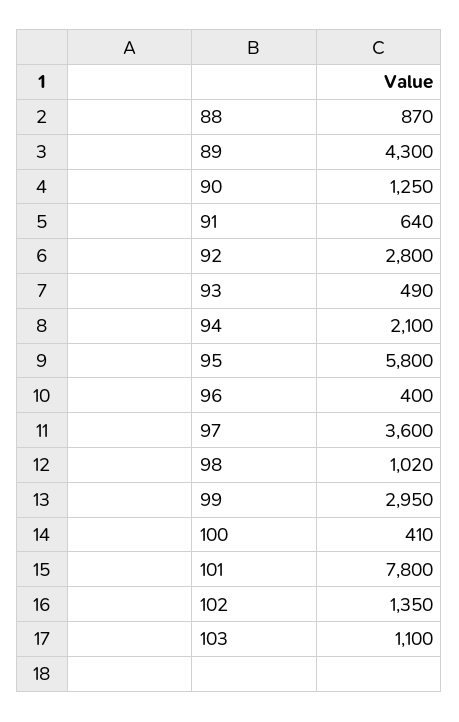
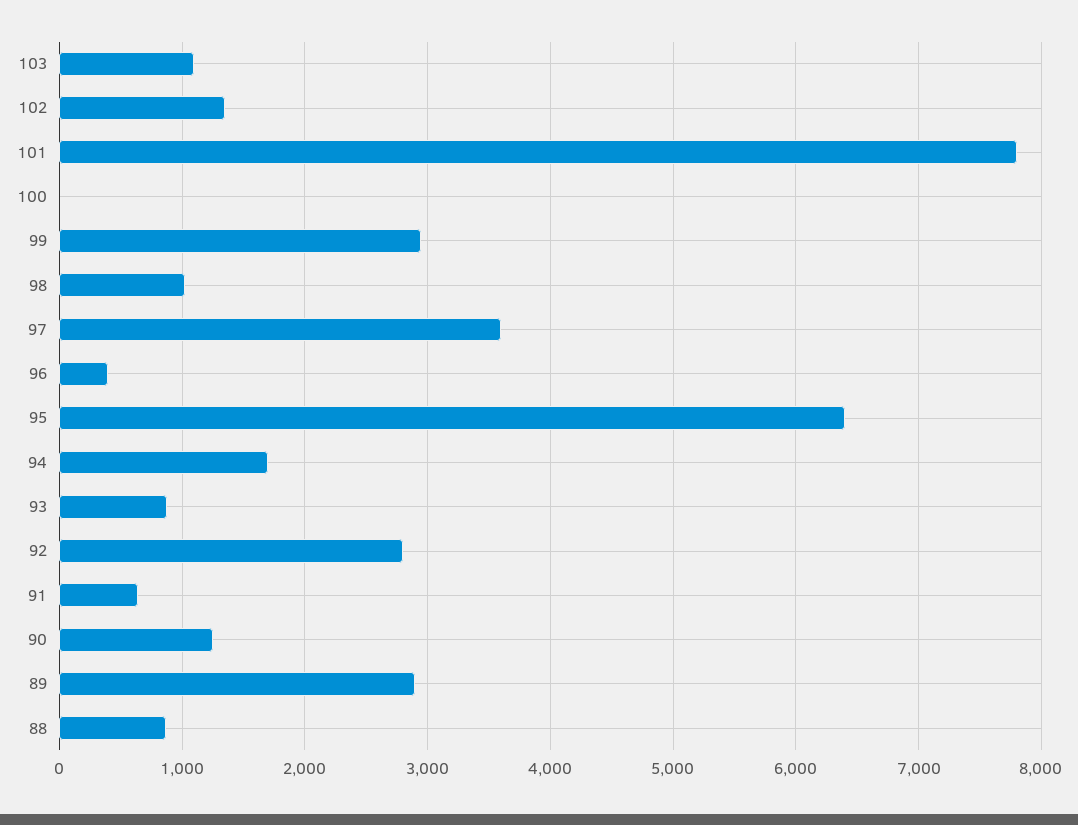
  {
    "88": 870,
-   "89": 4300,
+   "89": 2900,
    "90": 1250,
    "91": 640,
    "92": 2800,
-   "93": 490,
+   "93": 900,
-   "94": 2100,
+   "94": 1700,
-   "95": 5800,
+   "95": 6400,
    "96": 400,
    "97": 3600,
    "98": 1020,
    "99": 2950,
-   "100": 410,
+   "100": 0,
    "101": 7800,
    "102": 1350,
    "103": 1100
  }

